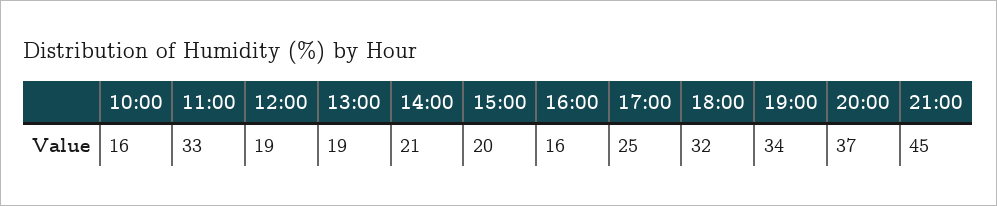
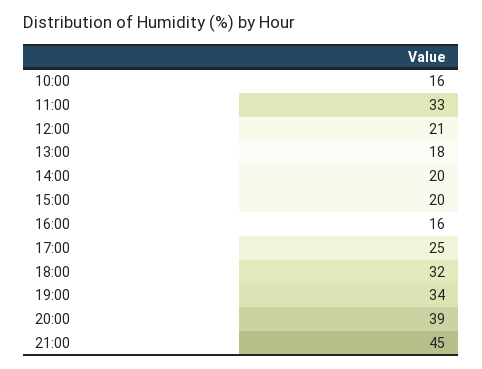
  {
    "10:00": 16,
    "11:00": 33,
-   "12:00": 19,
+   "12:00": 21,
-   "13:00": 19,
+   "13:00": 18,
-   "14:00": 21,
+   "14:00": 20,
    "15:00": 20,
    "16:00": 16,
    "17:00": 25,
    "18:00": 32,
    "19:00": 34,
-   "20:00": 37,
+   "20:00": 39,
    "21:00": 45
  }

